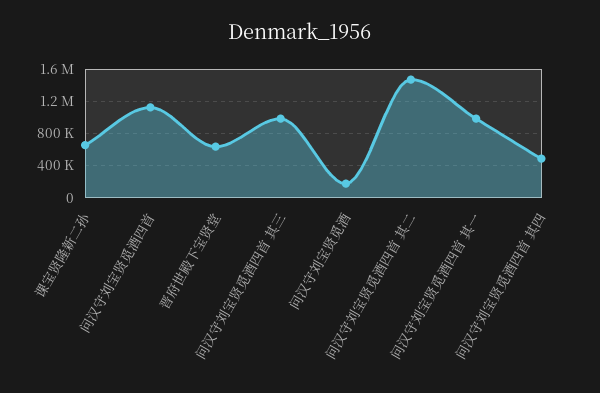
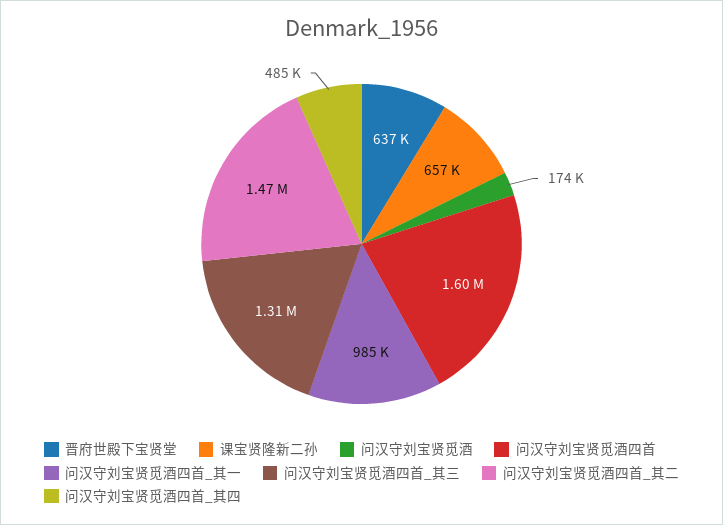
  {
    "课宝贤隆新二孙": 657000,
-   "问汉守刘宝贤觅酒四首": 1100000,
+   "问汉守刘宝贤觅酒四首": 1600000,
    "晋府世殿下宝贤堂": 637000,
-   "问汉守刘宝贤觅酒四首 其三": 1000000,
+   "问汉守刘宝贤觅酒四首 其三": 1310000,
    "问汉守刘宝贤觅酒": 174000,
    "问汉守刘宝贤觅酒四首 其二": 1470000,
    "问汉守刘宝贤觅酒四首 其一": 985000,
    "问汉守刘宝贤觅酒四首 其四": 485000
  }

